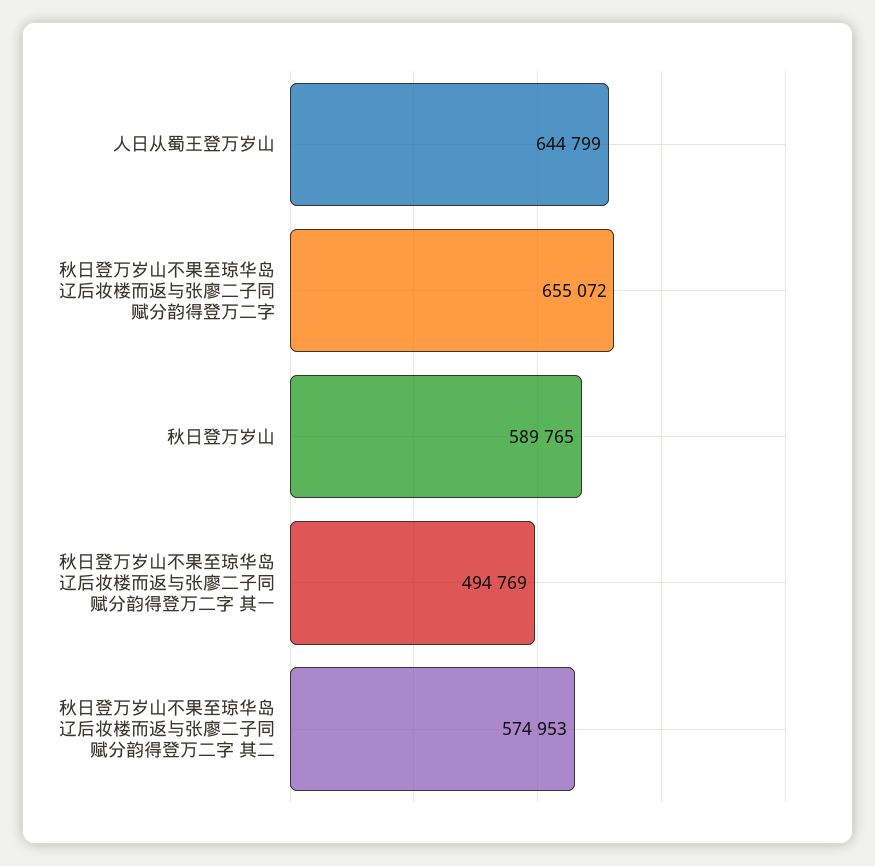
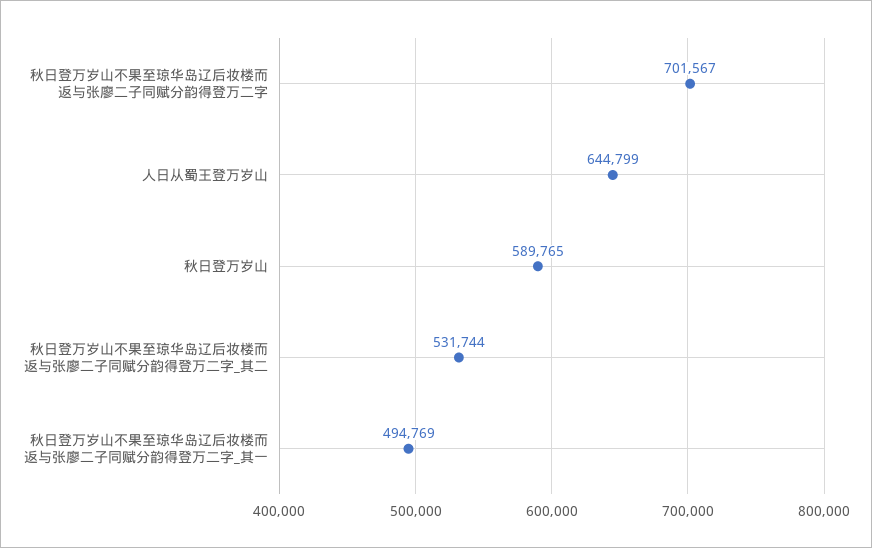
  {
    "人日从蜀王登万岁山": 644799,
-   "秋日登万岁山不果至琼华岛辽后妆楼而返与张廖二子同赋分韵得登万二字": 655072,
+   "秋日登万岁山不果至琼华岛辽后妆楼而返与张廖二子同赋分韵得登万二字": 701567,
    "秋日登万岁山": 589765,
    "秋日登万岁山不果至琼华岛辽后妆楼而返与张廖二子同赋分韵得登万二字 其一": 494769,
-   "秋日登万岁山不果至琼华岛辽后妆楼而返与张廖二子同赋分韵得登万二字 其二": 574953
+   "秋日登万岁山不果至琼华岛辽后妆楼而返与张廖二子同赋分韵得登万二字 其二": 531744
  }

